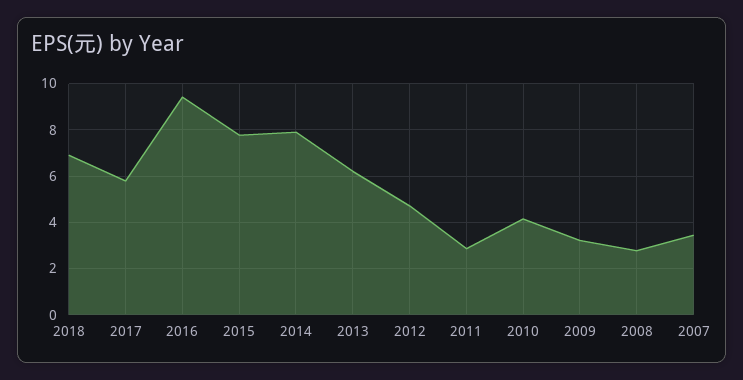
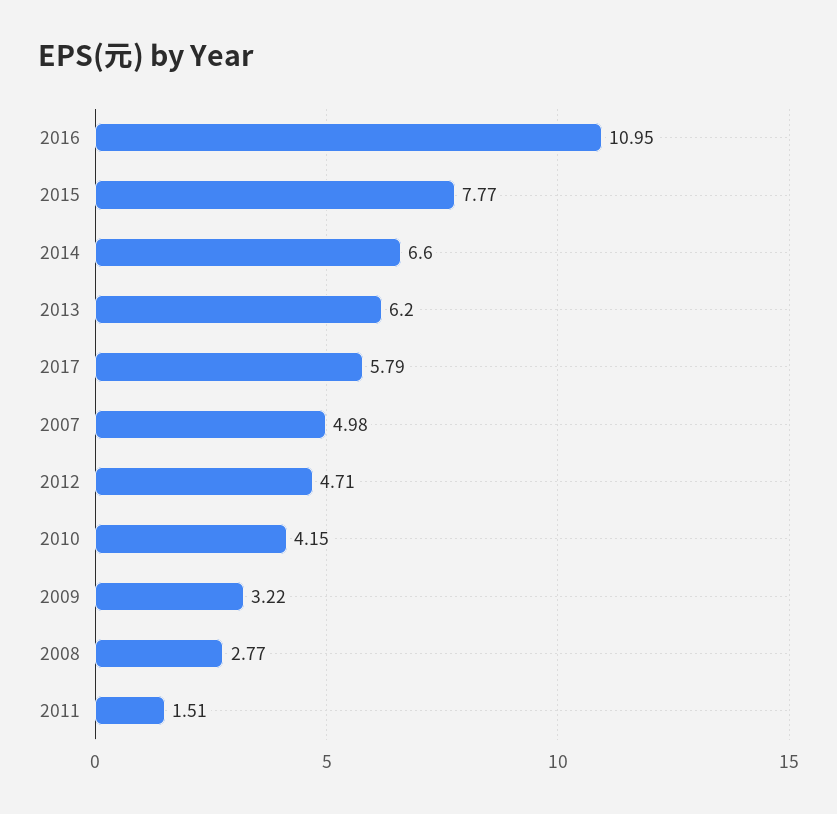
  {
-   "2018": 7,
    "2017": 5.79,
-   "2016": 9.5,
+   "2016": 10.95,
    "2015": 7.77,
-   "2014": 8,
+   "2014": 6.6,
    "2013": 6.2,
    "2012": 4.71,
-   "2011": 3,
+   "2011": 1.51,
    "2010": 4.15,
    "2009": 3.22,
    "2008": 2.77,
-   "2007": 3.5
+   "2007": 4.98
  }

